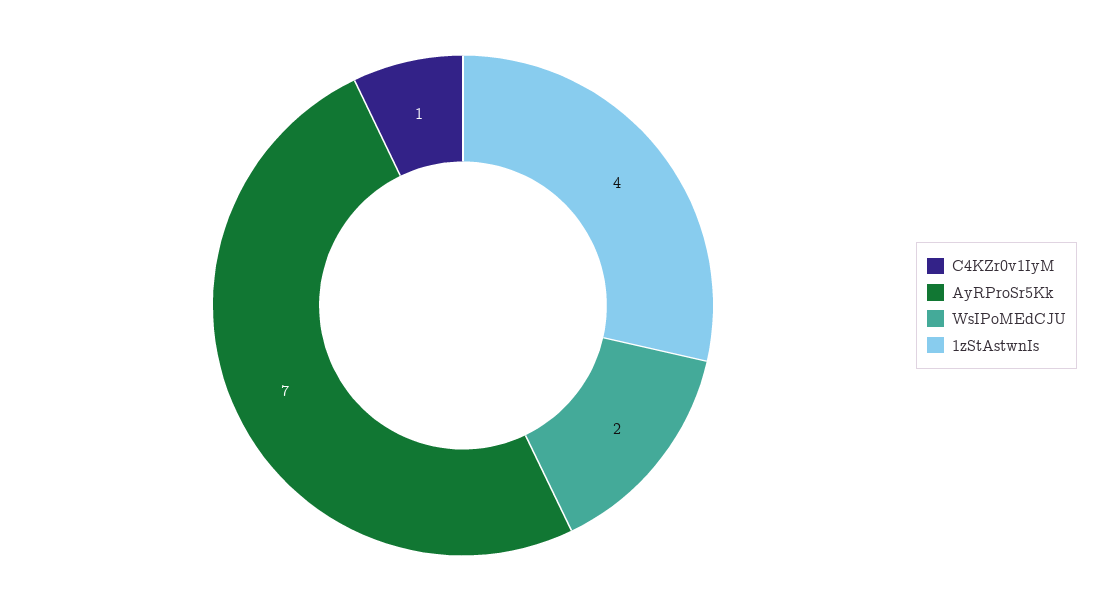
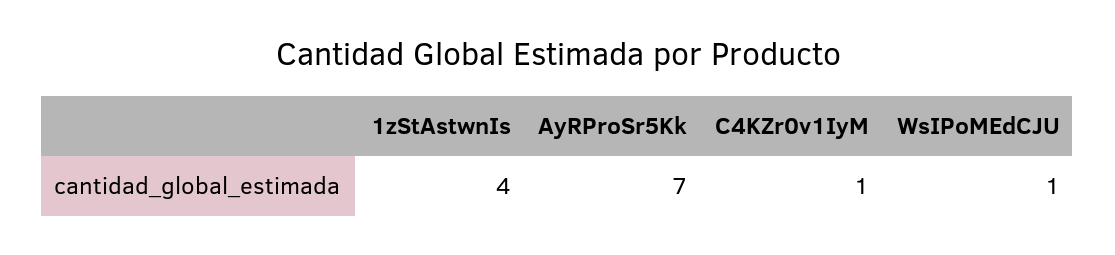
  {
    "C4KZr0v1IyM": 1,
    "AyRProSr5Kk": 7,
-   "WsIPoMEdCJU": 2,
+   "WsIPoMEdCJU": 1,
    "1zStAstwnIs": 4
  }

